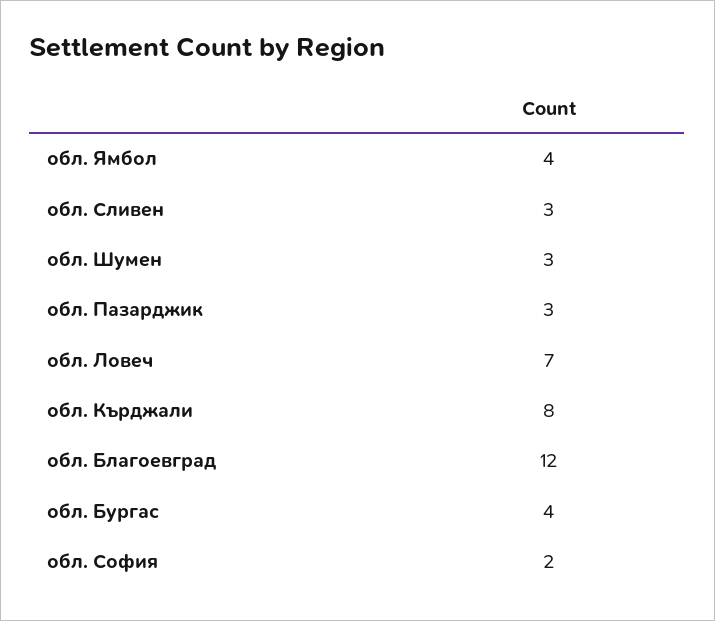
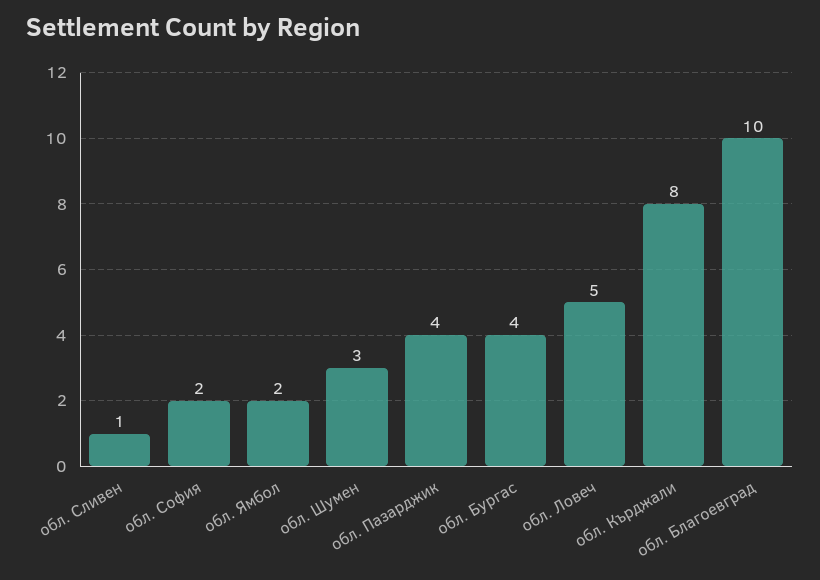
  {
-   "обл. Ямбол": 4,
+   "обл. Ямбол": 2,
-   "обл. Сливен": 3,
+   "обл. Сливен": 1,
    "обл. Шумен": 3,
-   "обл. Пазарджик": 3,
+   "обл. Пазарджик": 4,
-   "обл. Ловеч": 7,
+   "обл. Ловеч": 5,
    "обл. Кърджали": 8,
-   "обл. Благоевград": 12,
+   "обл. Благоевград": 10,
    "обл. Бургас": 4,
    "обл. София": 2
  }

